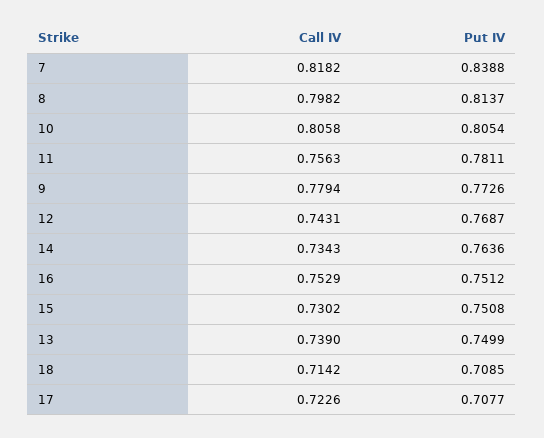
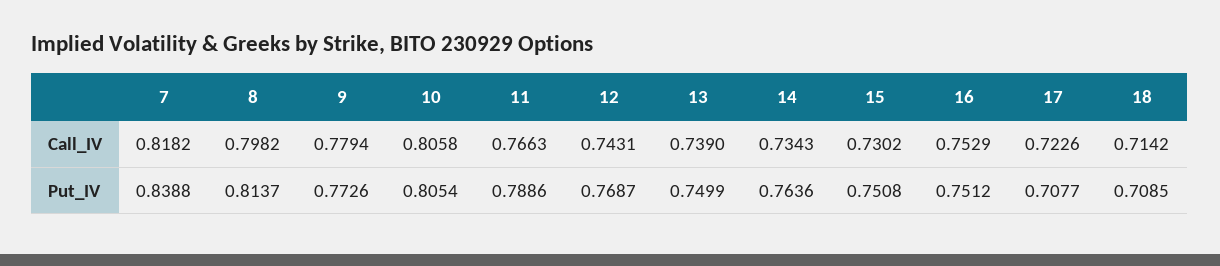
  {
    "Call IV": {
      "7": 0.8182,
      "8": 0.7982,
      "10": 0.8058,
-     "11": 0.7563,
+     "11": 0.7663,
      "9": 0.7794,
      "12": 0.7431,
      "14": 0.7343,
      "16": 0.7529,
      "15": 0.7302,
      "13": 0.739,
      "18": 0.7142,
      "17": 0.7226
    },
    "Put IV": {
      "7": 0.8388,
      "8": 0.8137,
      "10": 0.8054,
-     "11": 0.7811,
+     "11": 0.7886,
      "9": 0.7726,
      "12": 0.7687,
      "14": 0.7636,
      "16": 0.7512,
      "15": 0.7508,
      "13": 0.7499,
      "18": 0.7085,
      "17": 0.7077
    }
  }

